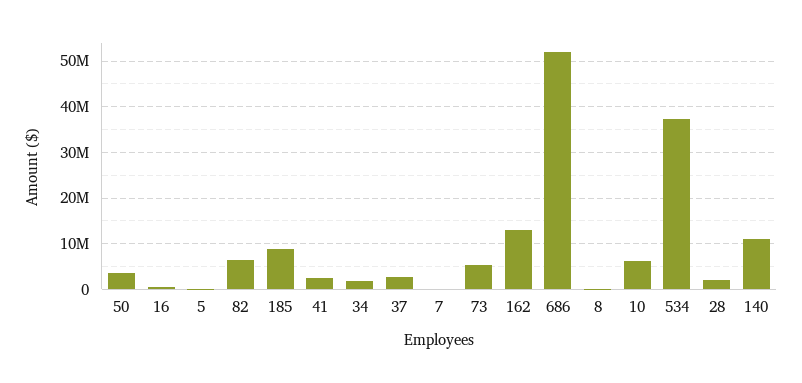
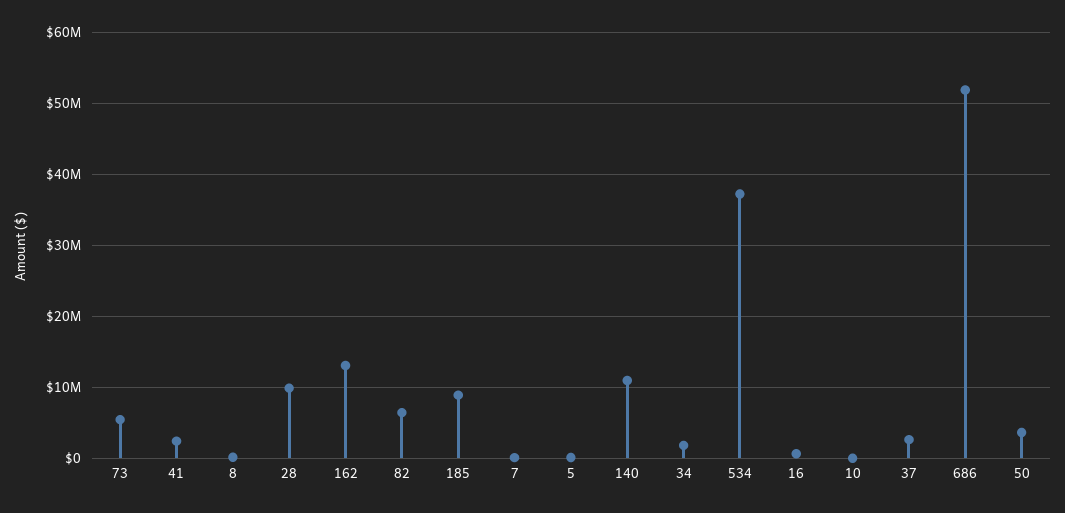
  {
    "50": 4000000,
    "16": 1000000,
    "5": 0,
    "82": 6000000,
    "185": 9000000,
    "41": 2000000,
    "34": 2000000,
    "37": 3000000,
    "7": 0,
    "73": 5000000,
    "162": 13000000,
    "686": 52000000,
    "8": 0,
-   "10": 6000000,
+   "10": 0,
    "534": 37000000,
-   "28": 2000000,
+   "28": 10000000,
    "140": 11000000
  }

